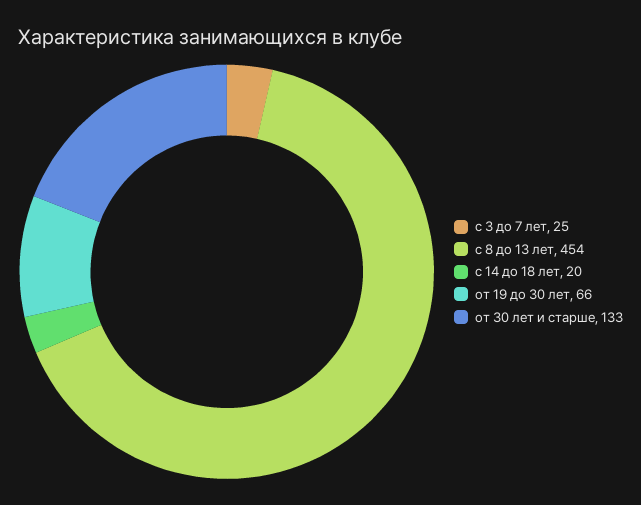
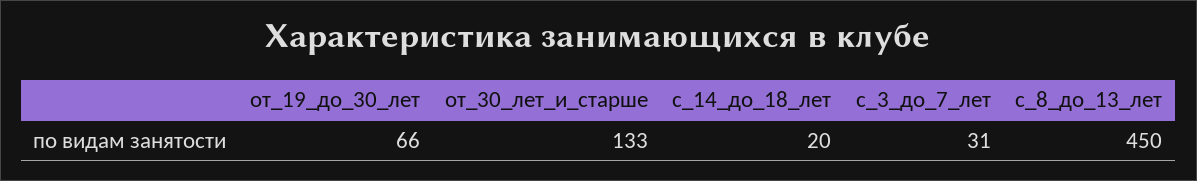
  {
-   "с 3 до 7 лет": 25,
+   "с 3 до 7 лет": 31,
-   "с 8 до 13 лет": 454,
+   "с 8 до 13 лет": 450,
    "с 14 до 18 лет": 20,
    "от 19 до 30 лет": 66,
    "от 30 лет и старше": 133
  }

